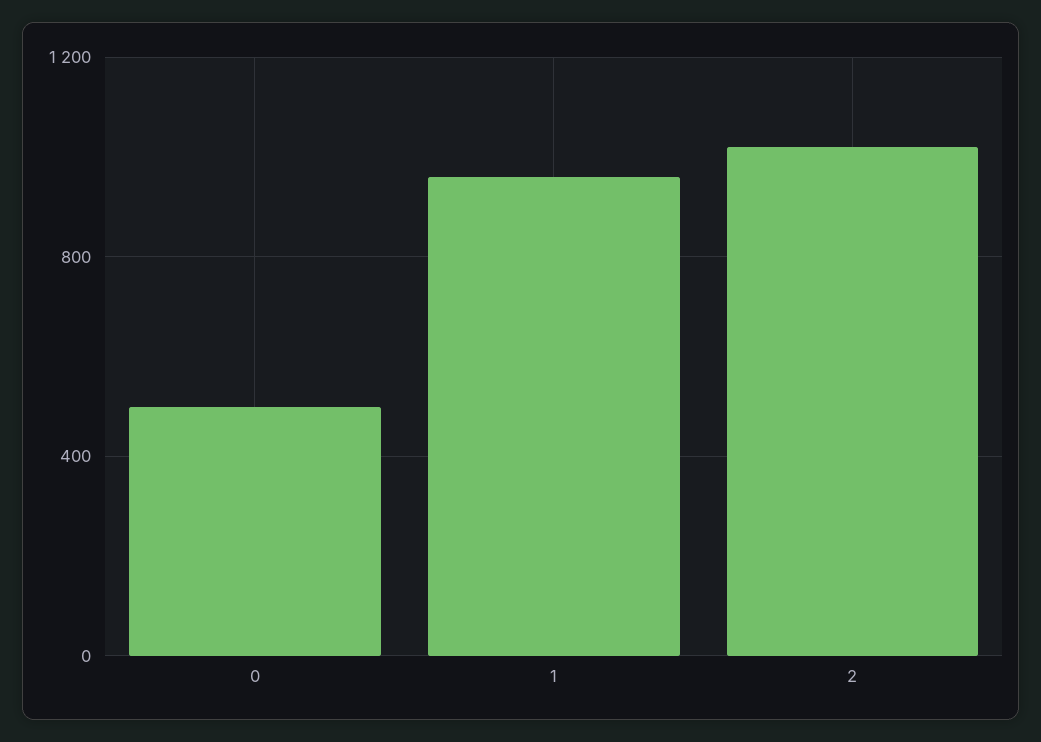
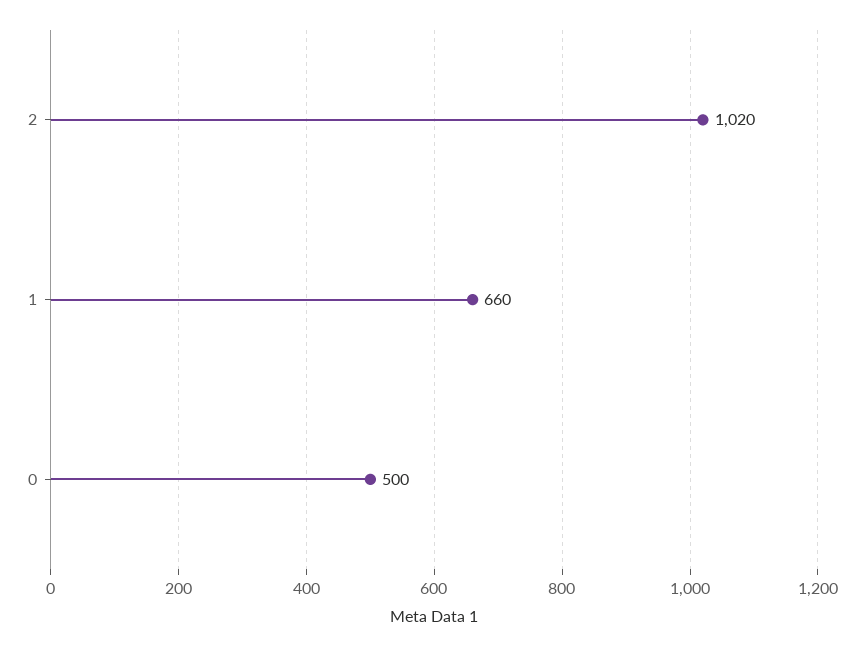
  {
    "0": 500,
-   "1": 950,
+   "1": 660,
    "2": 1020
  }

